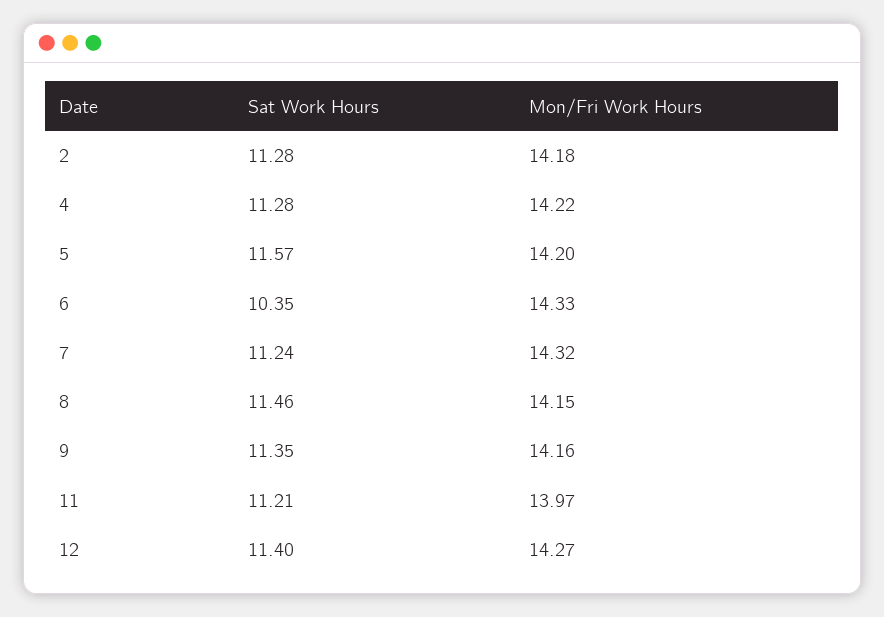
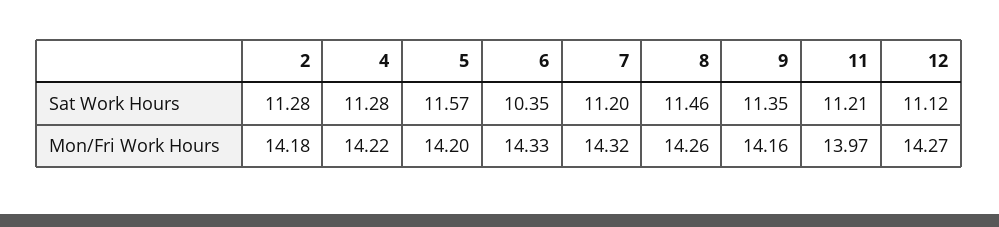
  {
    "Sat Work Hours": {
      "2": 11.28,
      "4": 11.28,
      "5": 11.57,
      "6": 10.35,
-     "7": 11.24,
+     "7": 11.2,
      "8": 11.46,
      "9": 11.35,
      "11": 11.21,
-     "12": 11.4
+     "12": 11.12
    },
    "Mon/Fri Work Hours": {
      "2": 14.18,
      "4": 14.22,
      "5": 14.2,
      "6": 14.33,
      "7": 14.32,
-     "8": 14.15,
+     "8": 14.26,
      "9": 14.16,
      "11": 13.97,
      "12": 14.27
    }
  }

